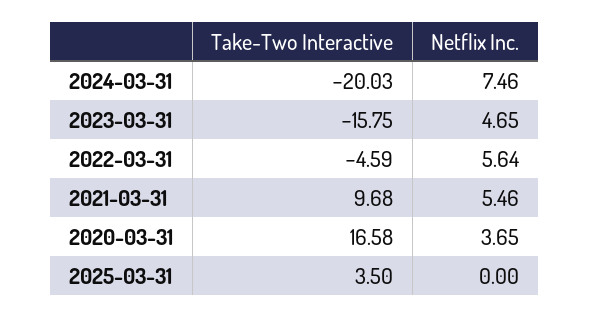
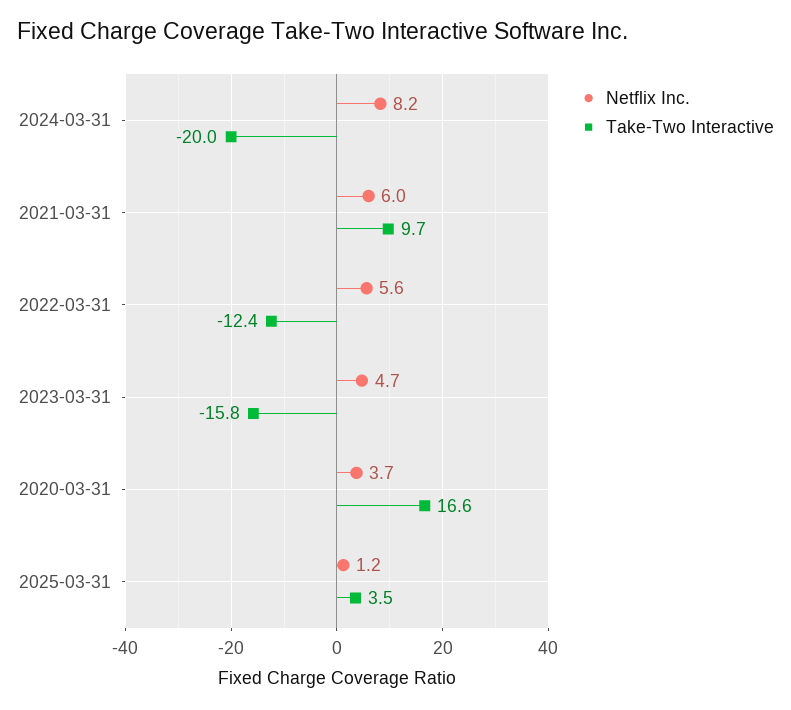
  {
    "Take-Two Interactive": {
      "2024-03-31": -20.03,
      "2023-03-31": -15.75,
-     "2022-03-31": -4.59,
+     "2022-03-31": -12.4,
      "2021-03-31": 9.68,
      "2020-03-31": 16.58,
      "2025-03-31": 3.5
    },
    "Netflix Inc.": {
-     "2024-03-31": 7.46,
+     "2024-03-31": 8.2,
      "2023-03-31": 4.65,
      "2022-03-31": 5.64,
-     "2021-03-31": 5.46,
+     "2021-03-31": 6,
      "2020-03-31": 3.65,
-     "2025-03-31": 0
+     "2025-03-31": 1.2
    }
  }

